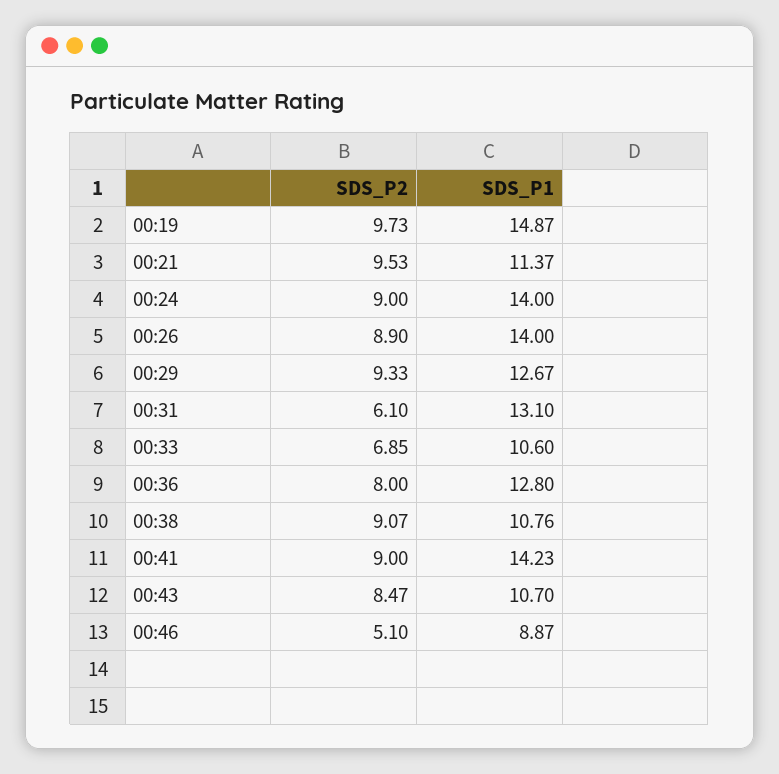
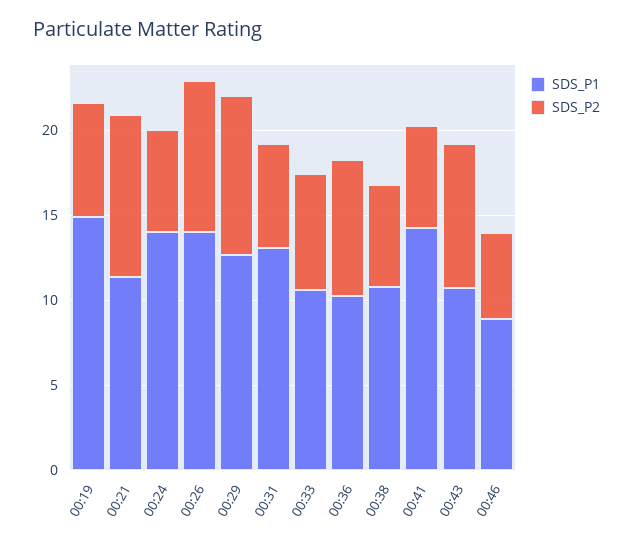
  {
    "SDS_P2": {
-     "00:19": 9.73,
+     "00:19": 7,
      "00:21": 9.53,
-     "00:24": 9,
+     "00:24": 6,
      "00:26": 8.9,
      "00:29": 9.33,
      "00:31": 6.1,
      "00:33": 6.85,
      "00:36": 8,
-     "00:38": 9.07,
+     "00:38": 6,
-     "00:41": 9,
+     "00:41": 6,
      "00:43": 8.47,
      "00:46": 5.1
    },
    "SDS_P1": {
      "00:19": 14.87,
      "00:21": 11.37,
      "00:24": 14,
      "00:26": 14,
      "00:29": 12.67,
      "00:31": 13.1,
      "00:33": 10.6,
-     "00:36": 12.8,
+     "00:36": 10,
      "00:38": 10.76,
      "00:41": 14.23,
      "00:43": 10.7,
      "00:46": 8.87
    }
  }

